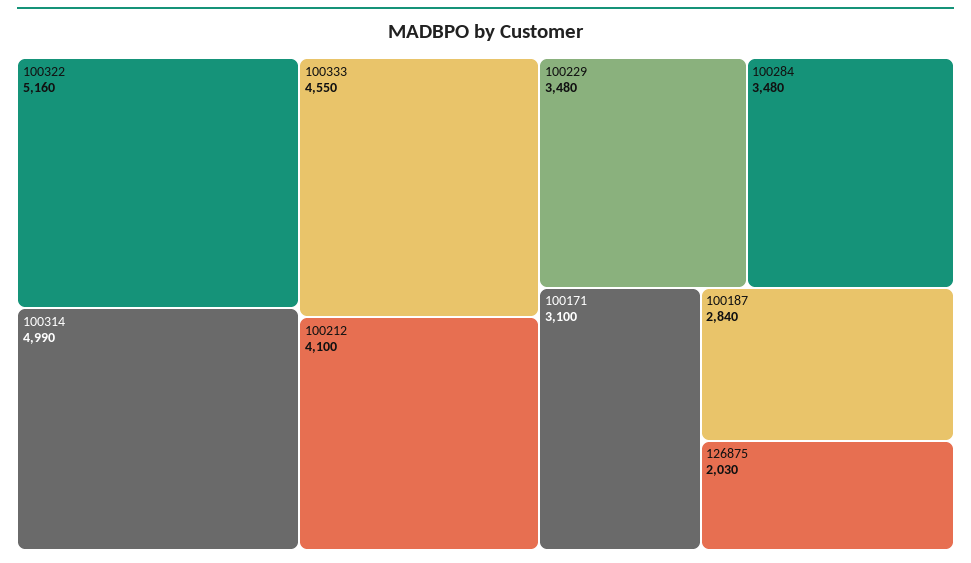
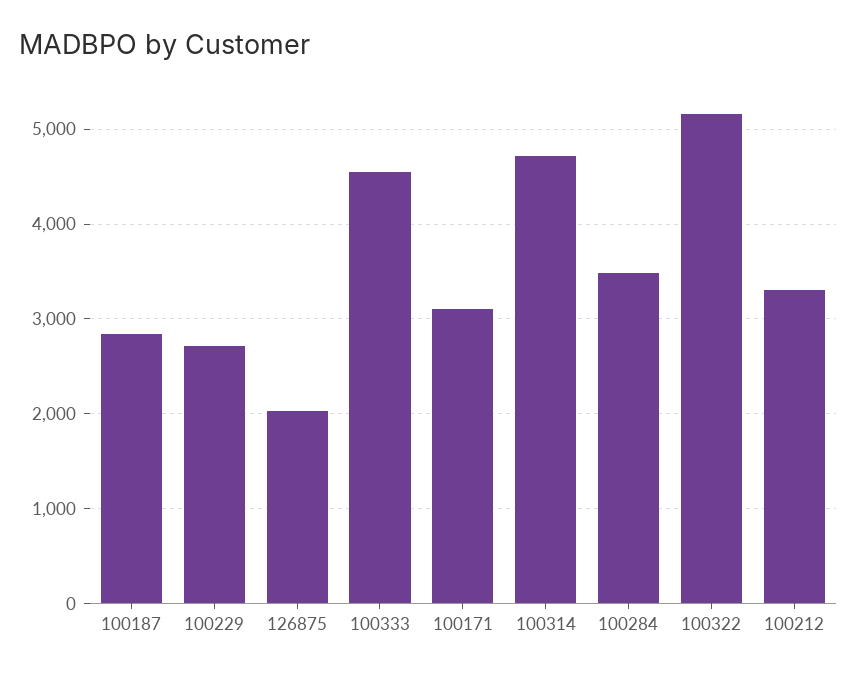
  {
    "100322": 5160,
-   "100314": 4990,
+   "100314": 4700,
    "100333": 4550,
-   "100212": 4100,
+   "100212": 3300,
-   "100229": 3480,
+   "100229": 2700,
    "100284": 3480,
    "100171": 3100,
    "100187": 2840,
    "126875": 2030
  }

